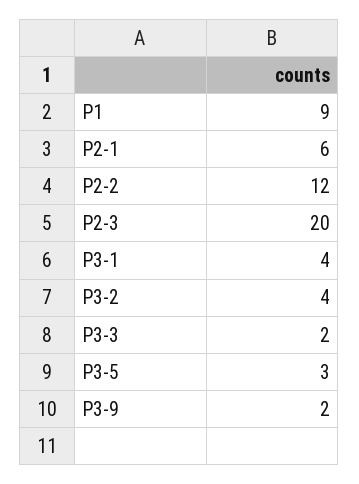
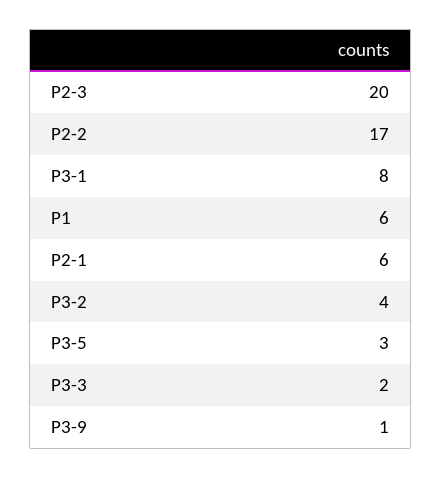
  {
-   "P1": 9,
+   "P1": 6,
    "P2-1": 6,
-   "P2-2": 12,
+   "P2-2": 17,
    "P2-3": 20,
-   "P3-1": 4,
+   "P3-1": 8,
    "P3-2": 4,
    "P3-3": 2,
    "P3-5": 3,
-   "P3-9": 2
+   "P3-9": 1
  }

